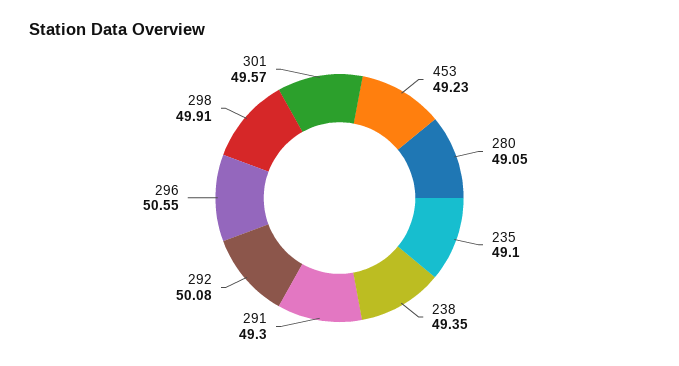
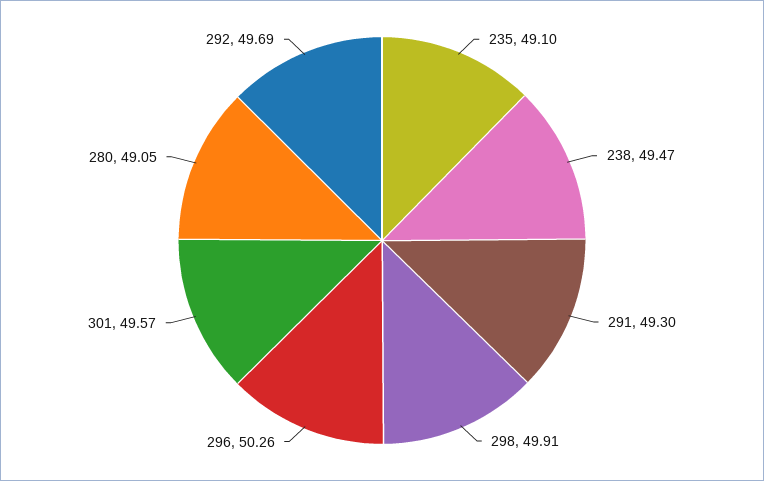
  {
-   "453": 49.23,
    "280": 49.05,
    "235": 49.1,
-   "238": 49.35,
+   "238": 49.47,
    "291": 49.3,
-   "292": 50.08,
+   "292": 49.69,
-   "296": 50.55,
+   "296": 50.26,
    "298": 49.91,
    "301": 49.57
  }

